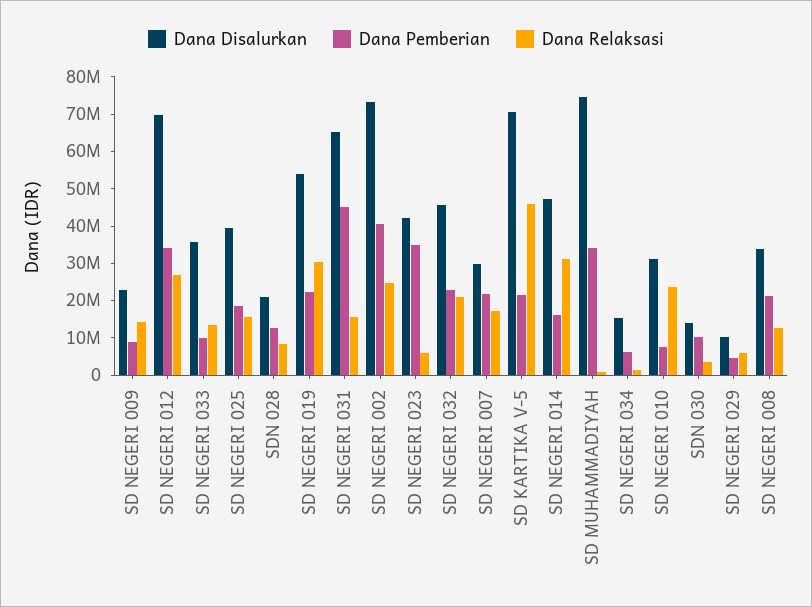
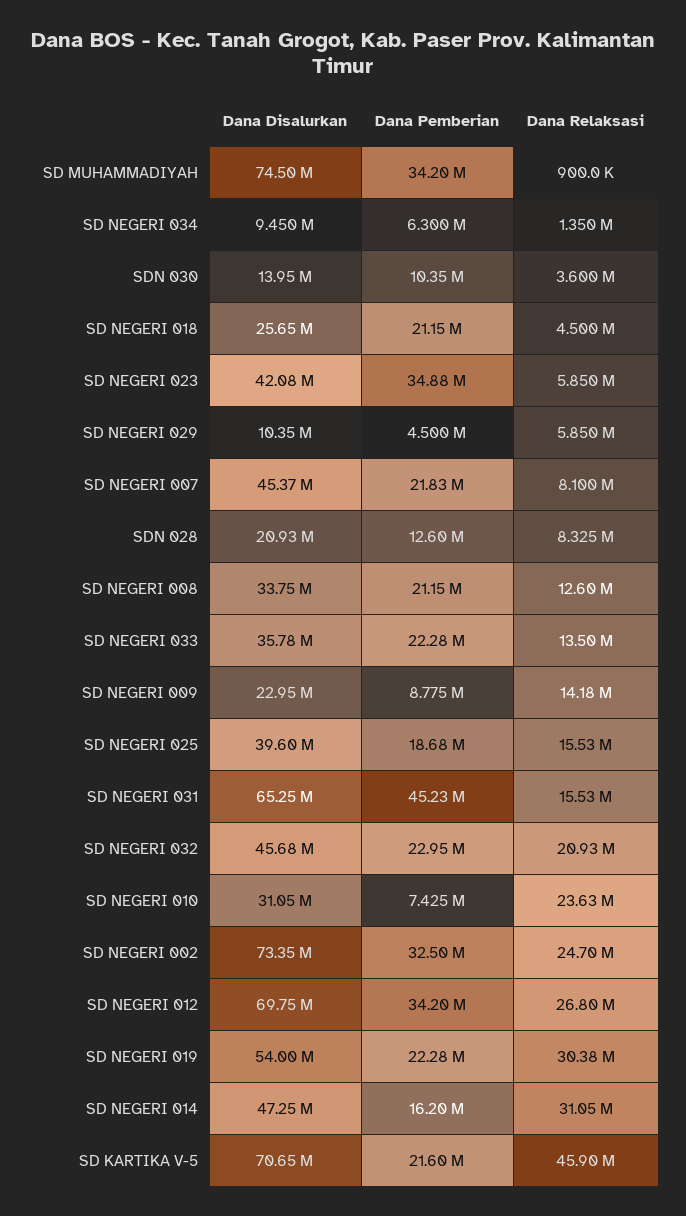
  {
    "Dana Disalurkan": {
      "SD NEGERI 009": 22950000,
      "SD NEGERI 012": 69750000,
      "SD NEGERI 033": 35780000,
      "SD NEGERI 025": 39600000,
      "SDN 028": 20930000,
      "SD NEGERI 019": 54000000,
      "SD NEGERI 031": 65250000,
      "SD NEGERI 002": 73350000,
      "SD NEGERI 023": 42080000,
      "SD NEGERI 032": 45680000,
-     "SD NEGERI 007": 30000000,
+     "SD NEGERI 007": 45370000,
      "SD KARTIKA V-5": 70650000,
      "SD NEGERI 014": 47250000,
      "SD MUHAMMADIYAH": 74500000,
-     "SD NEGERI 034": 15000000,
+     "SD NEGERI 034": 9450000,
      "SD NEGERI 010": 31050000,
      "SDN 030": 13950000,
      "SD NEGERI 029": 10350000,
-     "SD NEGERI 008": 33750000
+     "SD NEGERI 008": 33750000,
+     "SD NEGERI 018": 25650000
    },
    "Dana Pemberian": {
      "SD NEGERI 009": 8775000,
      "SD NEGERI 012": 34200000,
-     "SD NEGERI 033": 10000000,
+     "SD NEGERI 033": 22280000,
      "SD NEGERI 025": 18680000,
      "SDN 028": 12600000,
      "SD NEGERI 019": 22280000,
      "SD NEGERI 031": 45230000,
-     "SD NEGERI 002": 40000000,
+     "SD NEGERI 002": 32500000,
      "SD NEGERI 023": 34880000,
      "SD NEGERI 032": 22950000,
      "SD NEGERI 007": 21830000,
      "SD KARTIKA V-5": 21600000,
      "SD NEGERI 014": 16200000,
      "SD MUHAMMADIYAH": 34200000,
      "SD NEGERI 034": 6300000,
      "SD NEGERI 010": 7425000,
      "SDN 030": 10350000,
      "SD NEGERI 029": 4500000,
-     "SD NEGERI 008": 21150000
+     "SD NEGERI 008": 21150000,
+     "SD NEGERI 018": 21150000
    },
    "Dana Relaksasi": {
      "SD NEGERI 009": 14180000,
      "SD NEGERI 012": 26800000,
      "SD NEGERI 033": 13500000,
      "SD NEGERI 025": 15530000,
      "SDN 028": 8325000,
      "SD NEGERI 019": 30380000,
      "SD NEGERI 031": 15530000,
      "SD NEGERI 002": 24700000,
      "SD NEGERI 023": 5850000,
      "SD NEGERI 032": 20930000,
-     "SD NEGERI 007": 17500000,
+     "SD NEGERI 007": 8100000,
      "SD KARTIKA V-5": 45900000,
      "SD NEGERI 014": 31050000,
      "SD MUHAMMADIYAH": 900000,
      "SD NEGERI 034": 1350000,
      "SD NEGERI 010": 23630000,
      "SDN 030": 3600000,
      "SD NEGERI 029": 5850000,
-     "SD NEGERI 008": 12600000
+     "SD NEGERI 008": 12600000,
+     "SD NEGERI 018": 4500000
    }
  }

